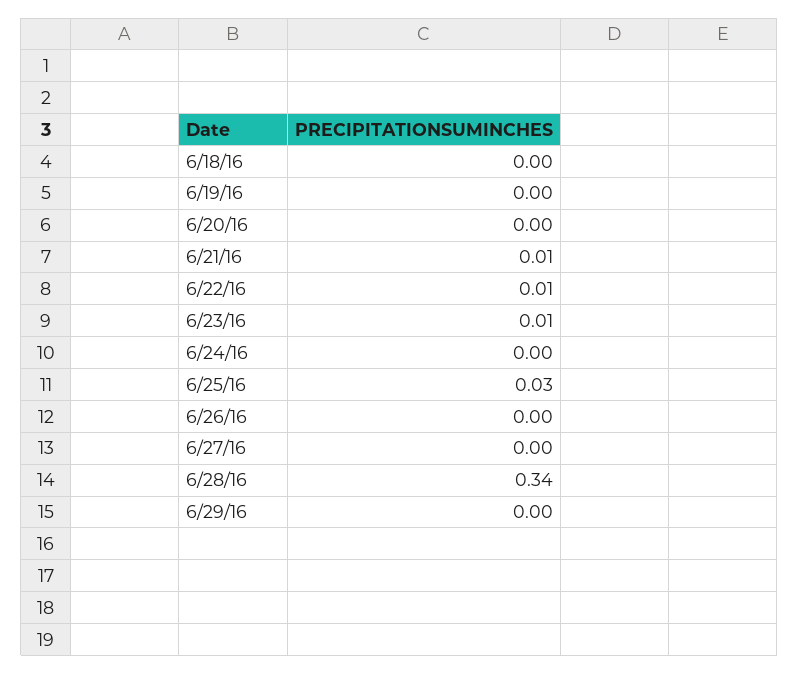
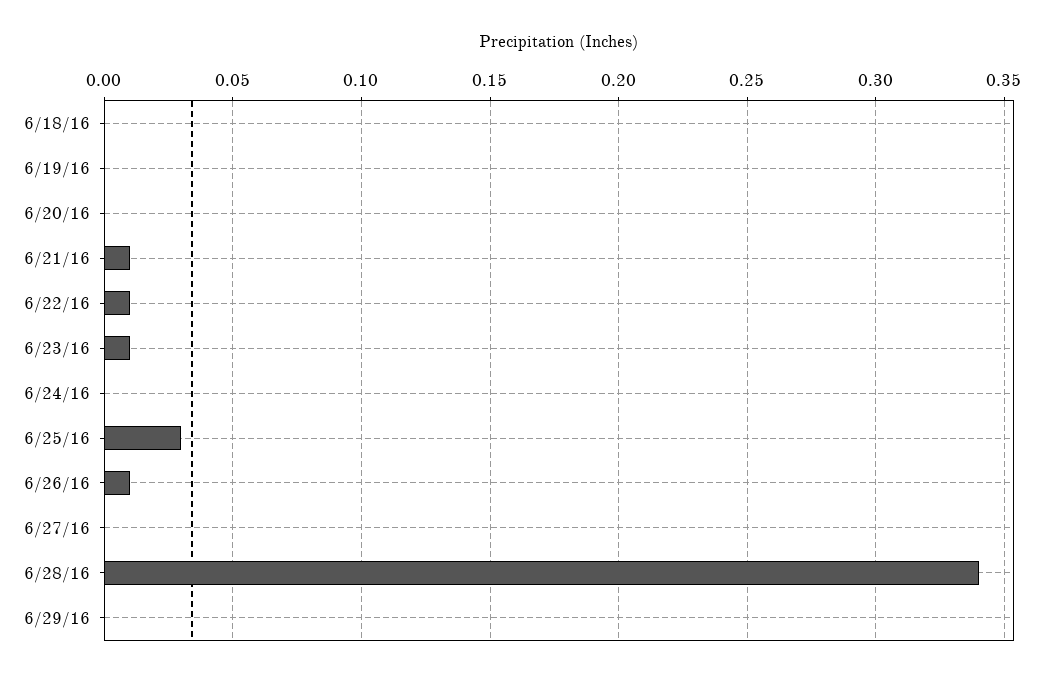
  {
    "6/18/16": 0,
    "6/19/16": 0,
    "6/20/16": 0,
    "6/21/16": 0.01,
    "6/22/16": 0.01,
    "6/23/16": 0.01,
    "6/24/16": 0,
    "6/25/16": 0.03,
-   "6/26/16": 0,
+   "6/26/16": 0.01,
    "6/27/16": 0,
    "6/28/16": 0.34,
    "6/29/16": 0
  }

